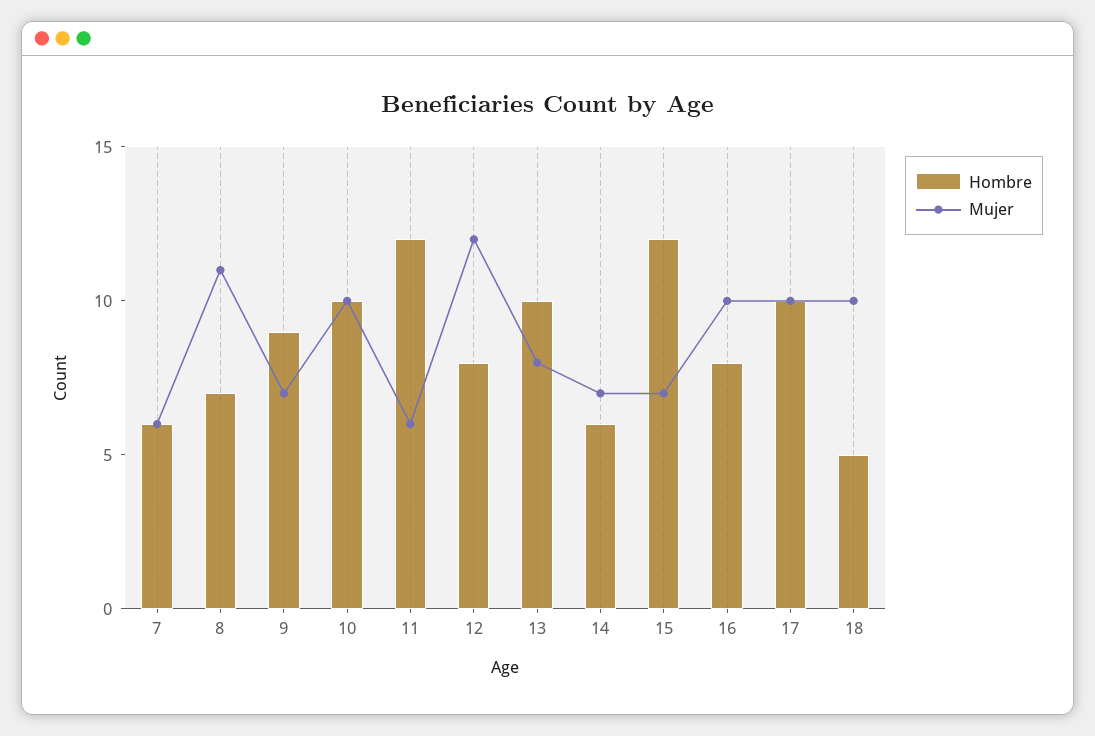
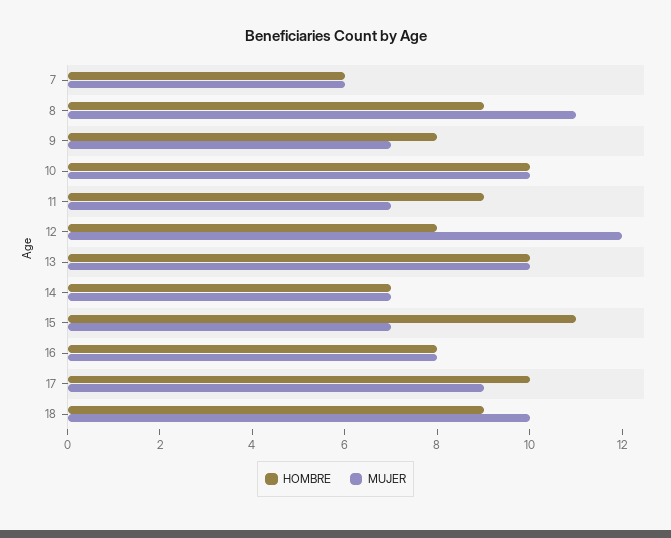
  {
    "Hombre": {
      "7": 6,
-     "8": 7,
+     "8": 9,
-     "9": 9,
+     "9": 8,
      "10": 10,
-     "11": 12,
+     "11": 9,
      "12": 8,
      "13": 10,
-     "14": 6,
+     "14": 7,
-     "15": 12,
+     "15": 11,
      "16": 8,
      "17": 10,
-     "18": 5
+     "18": 9
    },
    "Mujer": {
      "7": 6,
      "8": 11,
      "9": 7,
      "10": 10,
-     "11": 6,
+     "11": 7,
      "12": 12,
-     "13": 8,
+     "13": 10,
      "14": 7,
      "15": 7,
-     "16": 10,
+     "16": 8,
-     "17": 10,
+     "17": 9,
      "18": 10
    }
  }

